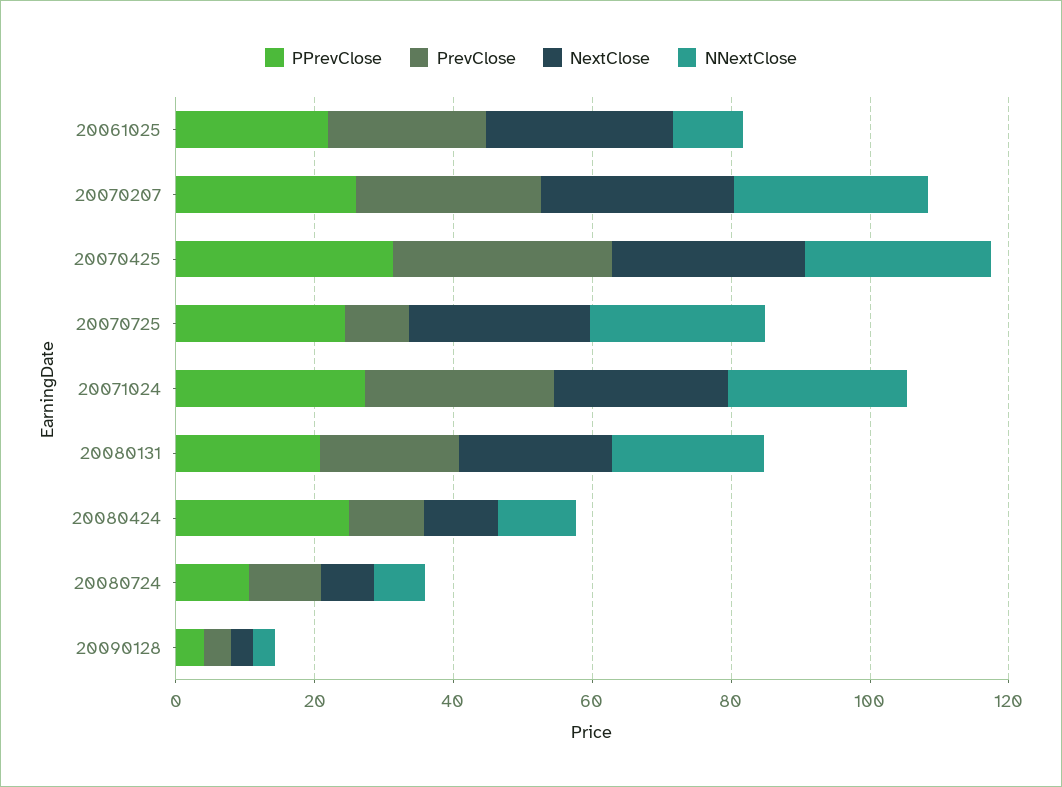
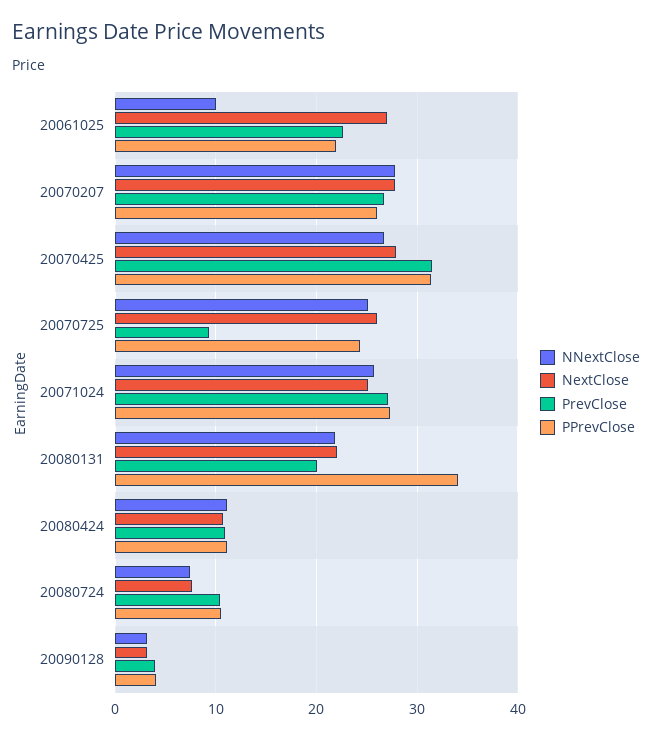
  {
    "PPrevClose": {
      "20061025": 22,
      "20070207": 26,
      "20070425": 31,
      "20070725": 24,
      "20071024": 27,
-     "20080131": 20,
+     "20080131": 34,
-     "20080424": 25,
+     "20080424": 11,
      "20080724": 11,
      "20090128": 4
    },
    "PrevClose": {
      "20061025": 23,
      "20070207": 27,
      "20070425": 31,
      "20070725": 9,
      "20071024": 27,
      "20080131": 20,
      "20080424": 11,
      "20080724": 10,
      "20090128": 4
    },
    "NextClose": {
      "20061025": 27,
      "20070207": 28,
      "20070425": 28,
      "20070725": 26,
      "20071024": 25,
      "20080131": 22,
      "20080424": 11,
      "20080724": 8,
      "20090128": 3
    },
    "NNextClose": {
      "20061025": 10,
      "20070207": 28,
      "20070425": 27,
      "20070725": 25,
      "20071024": 26,
      "20080131": 22,
      "20080424": 11,
      "20080724": 7,
      "20090128": 3
    }
  }

